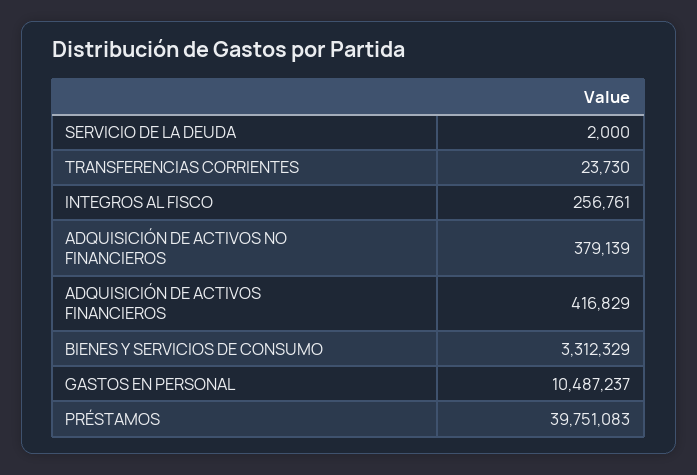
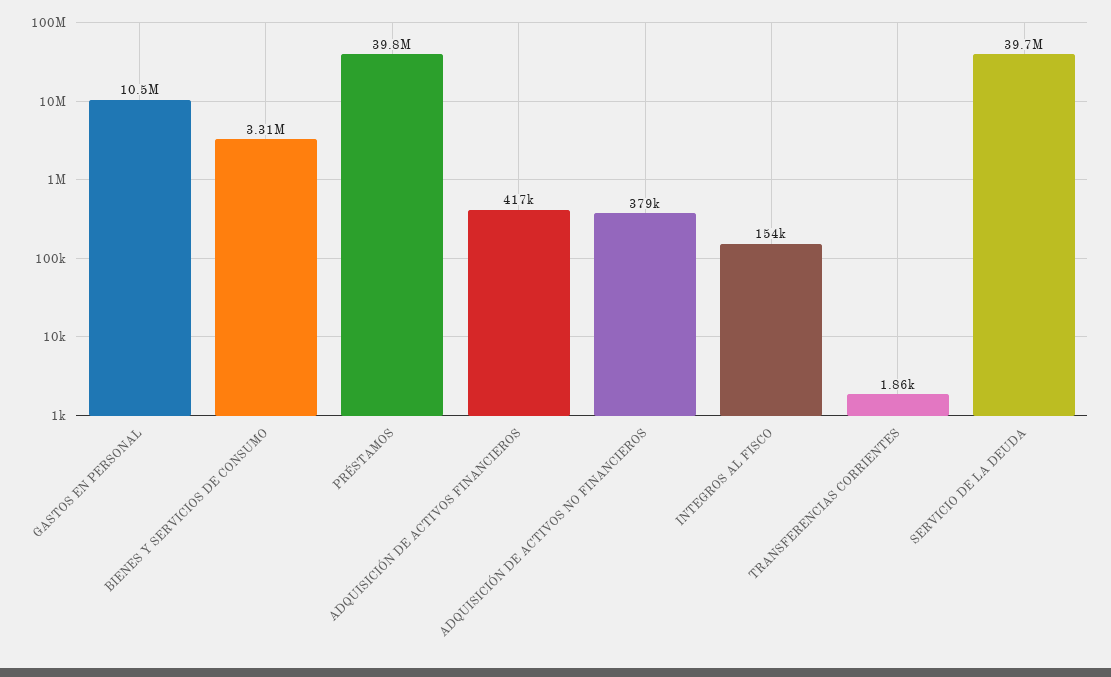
  {
-   "SERVICIO DE LA DEUDA": 2000,
+   "SERVICIO DE LA DEUDA": 39700000,
-   "TRANSFERENCIAS CORRIENTES": 23730,
+   "TRANSFERENCIAS CORRIENTES": 1860,
-   "INTEGROS AL FISCO": 256761,
+   "INTEGROS AL FISCO": 154000,
    "ADQUISICIÓN DE ACTIVOS NO FINANCIEROS": 379139,
    "ADQUISICIÓN DE ACTIVOS FINANCIEROS": 416829,
    "BIENES Y SERVICIOS DE CONSUMO": 3312329,
    "GASTOS EN PERSONAL": 10487237,
    "PRÉSTAMOS": 39751083
  }

